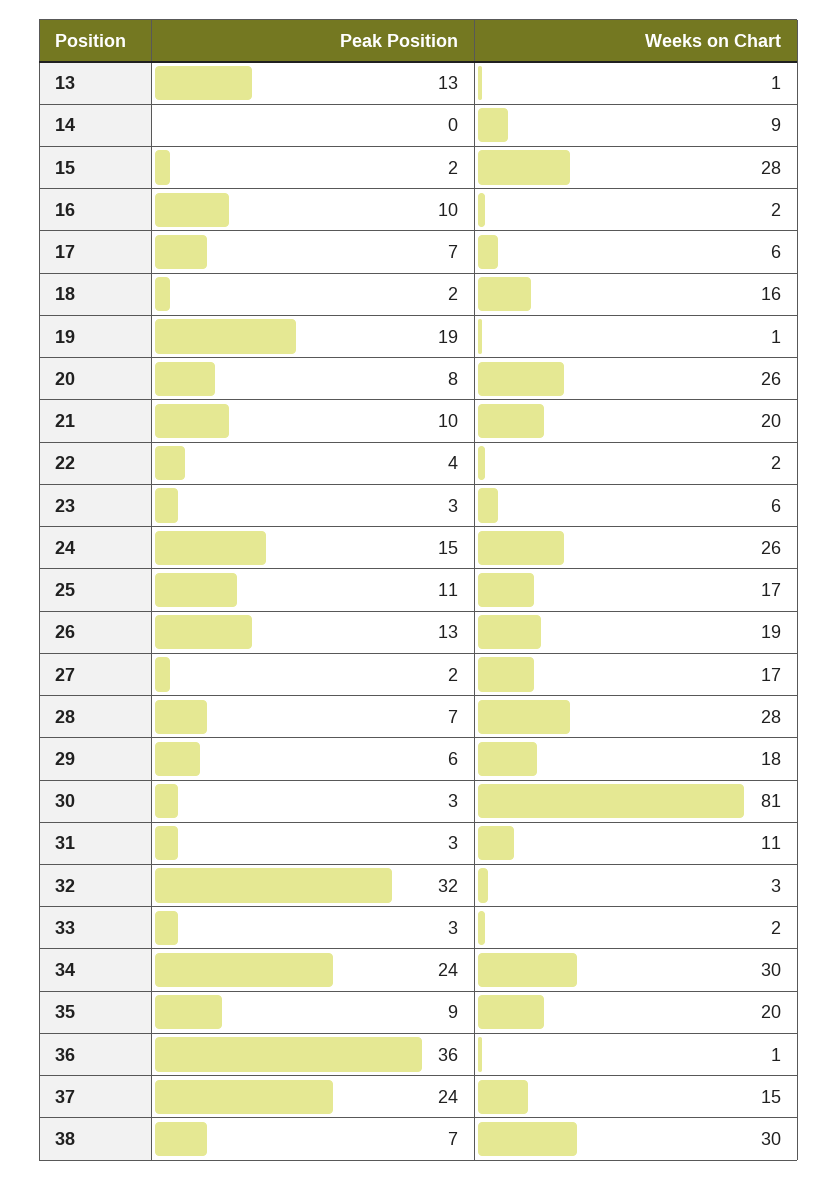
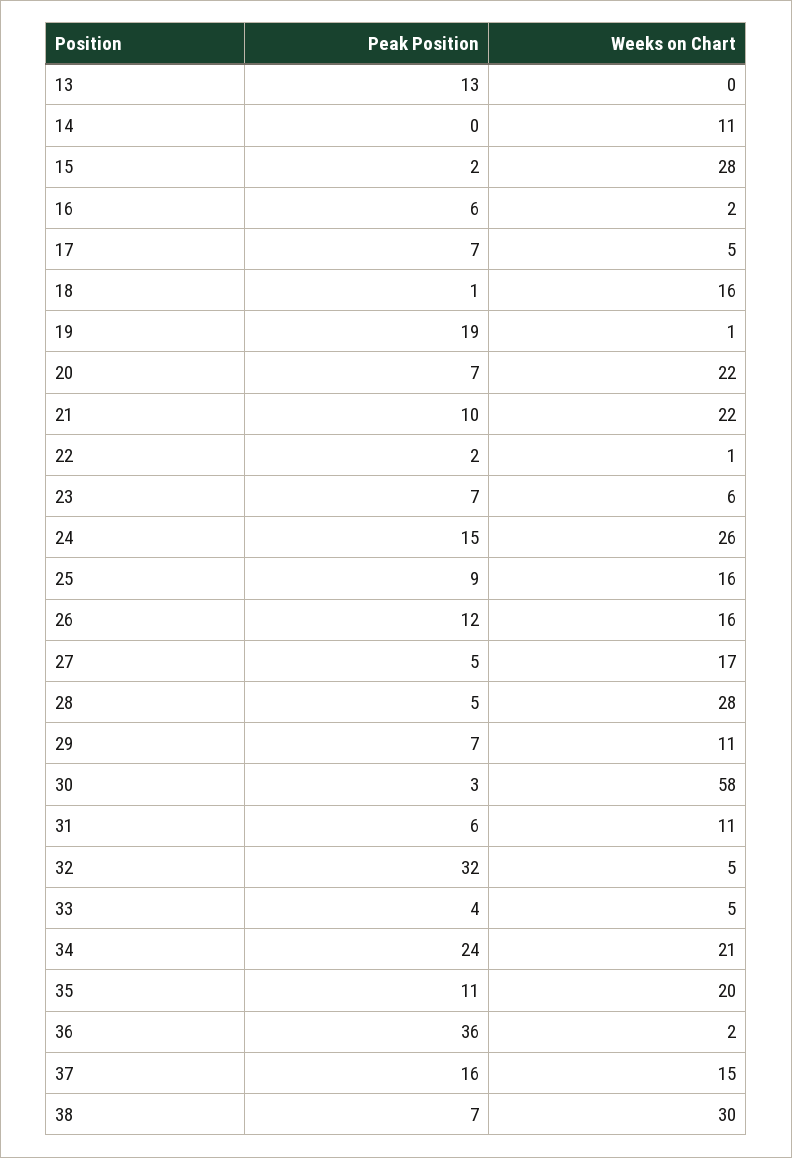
  {
    "Peak Position": {
      "13": 13,
      "14": 0,
      "15": 2,
-     "16": 10,
+     "16": 6,
      "17": 7,
-     "18": 2,
+     "18": 1,
      "19": 19,
-     "20": 8,
+     "20": 7,
      "21": 10,
-     "22": 4,
+     "22": 2,
-     "23": 3,
+     "23": 7,
      "24": 15,
-     "25": 11,
+     "25": 9,
-     "26": 13,
+     "26": 12,
-     "27": 2,
+     "27": 5,
-     "28": 7,
+     "28": 5,
-     "29": 6,
+     "29": 7,
      "30": 3,
-     "31": 3,
+     "31": 6,
      "32": 32,
-     "33": 3,
+     "33": 4,
      "34": 24,
-     "35": 9,
+     "35": 11,
      "36": 36,
-     "37": 24,
+     "37": 16,
      "38": 7
    },
    "Weeks on Chart": {
-     "13": 1,
+     "13": 0,
-     "14": 9,
+     "14": 11,
      "15": 28,
      "16": 2,
-     "17": 6,
+     "17": 5,
      "18": 16,
      "19": 1,
-     "20": 26,
+     "20": 22,
-     "21": 20,
+     "21": 22,
-     "22": 2,
+     "22": 1,
      "23": 6,
      "24": 26,
-     "25": 17,
+     "25": 16,
-     "26": 19,
+     "26": 16,
      "27": 17,
      "28": 28,
-     "29": 18,
+     "29": 11,
-     "30": 81,
+     "30": 58,
      "31": 11,
-     "32": 3,
+     "32": 5,
-     "33": 2,
+     "33": 5,
-     "34": 30,
+     "34": 21,
      "35": 20,
-     "36": 1,
+     "36": 2,
      "37": 15,
      "38": 30
    }
  }

